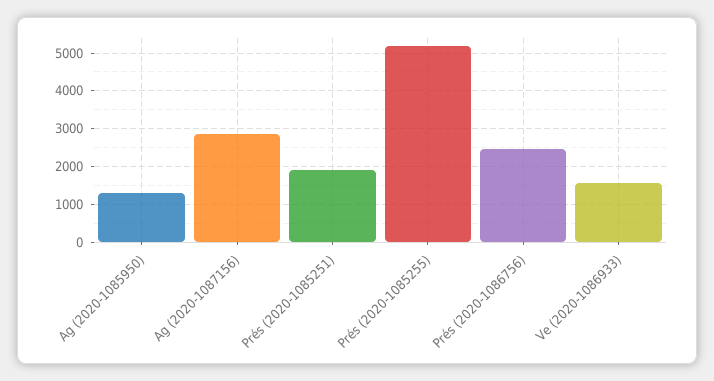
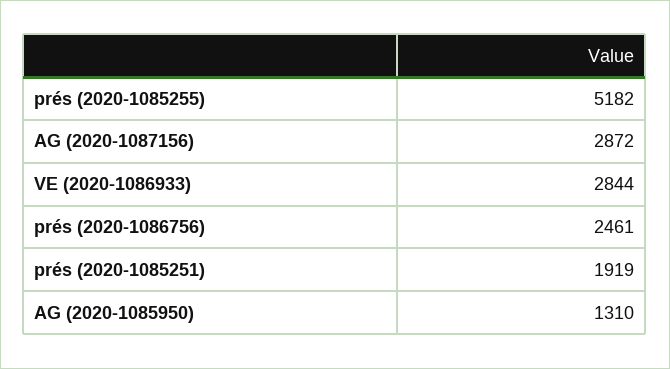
  {
    "Ag (2020-1085950)": 1310,
    "Ag (2020-1087156)": 2872,
    "Prés (2020-1085251)": 1919,
    "Prés (2020-1085255)": 5182,
    "Prés (2020-1086756)": 2461,
-   "Ve (2020-1086933)": 1600
+   "Ve (2020-1086933)": 2844
  }

